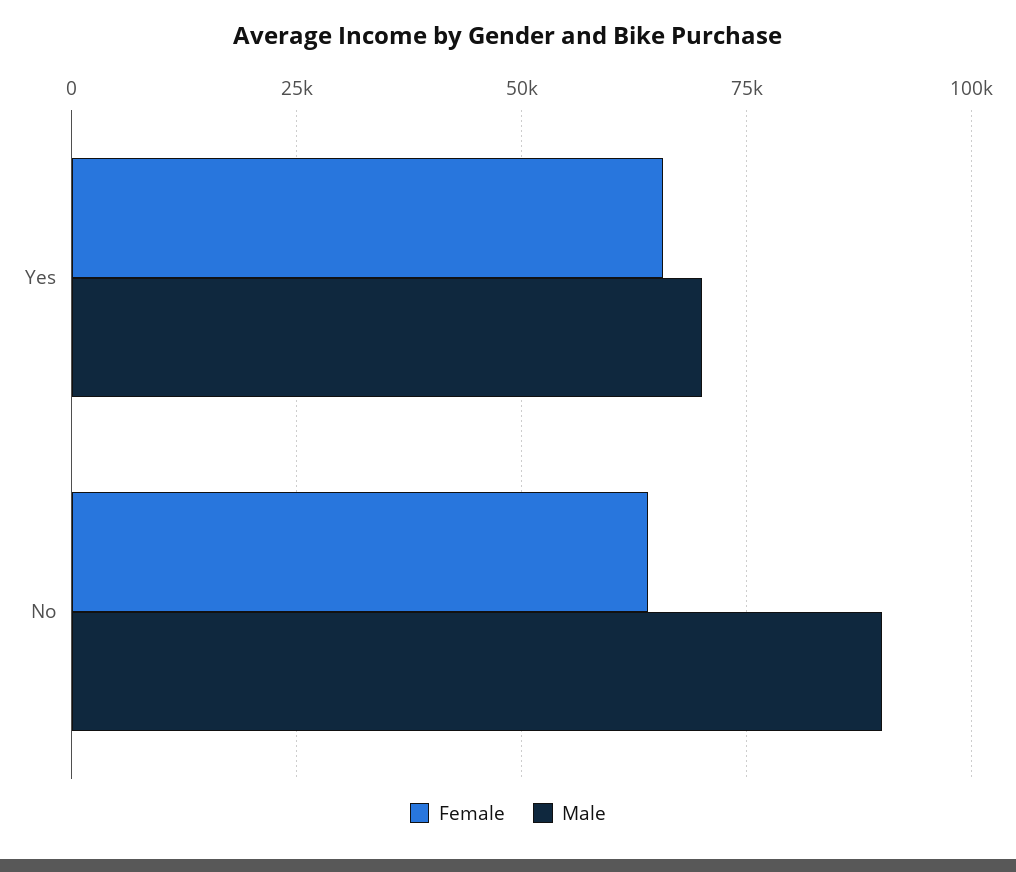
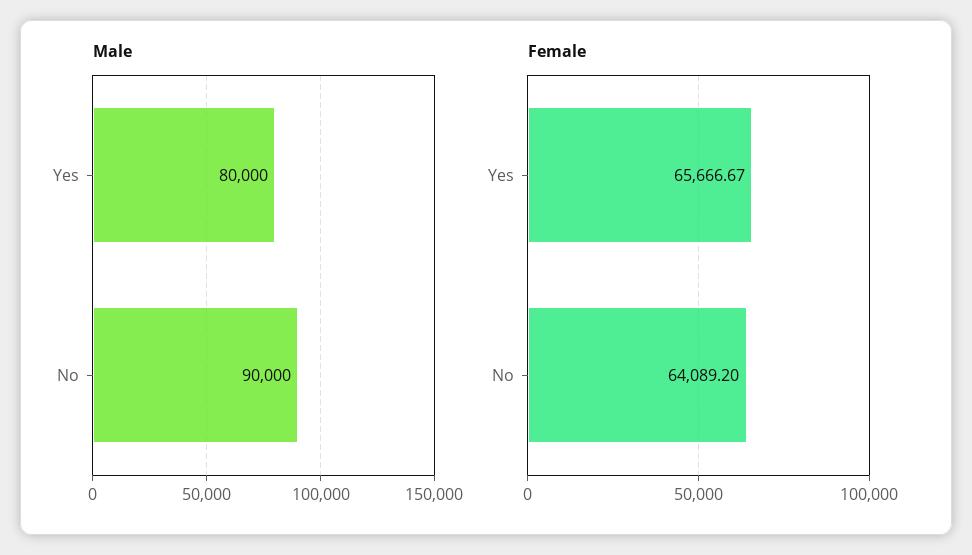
  {
    "Female": {
      "Yes": 65666.67,
      "No": 64089.2
    },
    "Male": {
-     "Yes": 70000,
+     "Yes": 80000,
      "No": 90000
    }
  }

